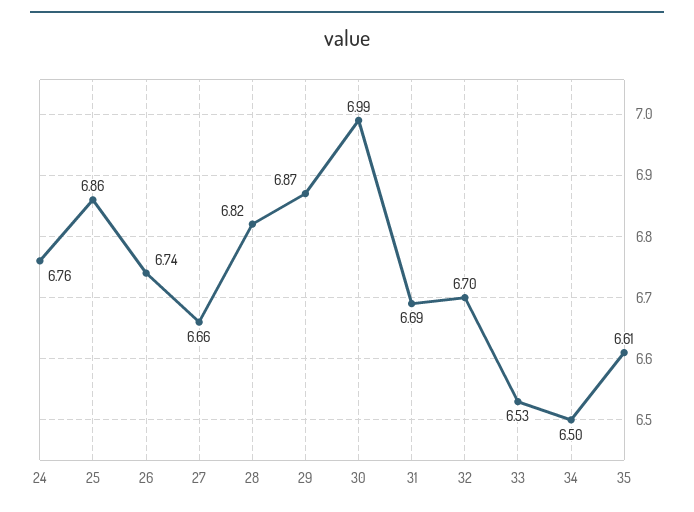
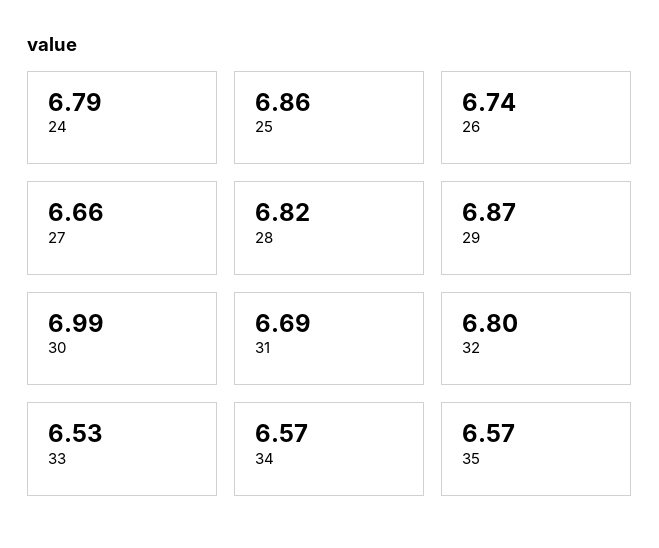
  {
-   "24": 6.76,
+   "24": 6.79,
    "25": 6.86,
    "26": 6.74,
    "27": 6.66,
    "28": 6.82,
    "29": 6.87,
    "30": 6.99,
    "31": 6.69,
-   "32": 6.7,
+   "32": 6.8,
    "33": 6.53,
-   "34": 6.5,
+   "34": 6.57,
-   "35": 6.61
+   "35": 6.57
  }

